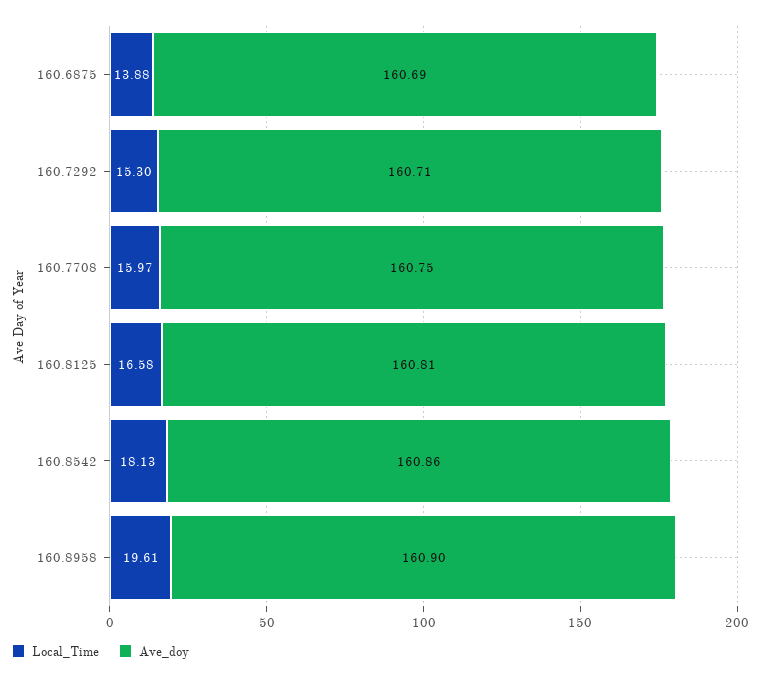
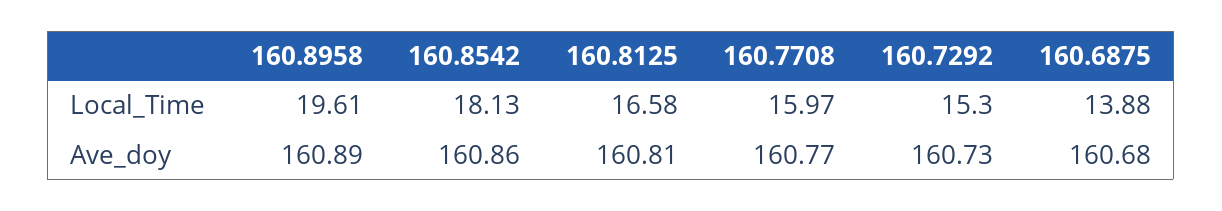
  {
    "Local_Time": {
      "160.6875": 13.88,
      "160.7292": 15.3,
      "160.7708": 15.97,
      "160.8125": 16.58,
      "160.8542": 18.13,
      "160.8958": 19.61
    },
    "Ave_doy": {
-     "160.6875": 160.69,
+     "160.6875": 160.68,
-     "160.7292": 160.71,
+     "160.7292": 160.73,
-     "160.7708": 160.75,
+     "160.7708": 160.77,
      "160.8125": 160.81,
      "160.8542": 160.86,
-     "160.8958": 160.9
+     "160.8958": 160.89
    }
  }

